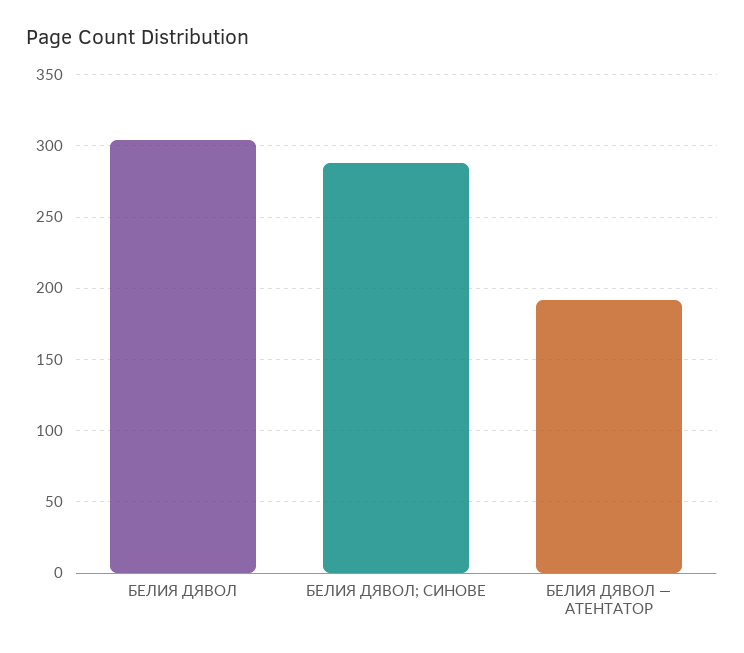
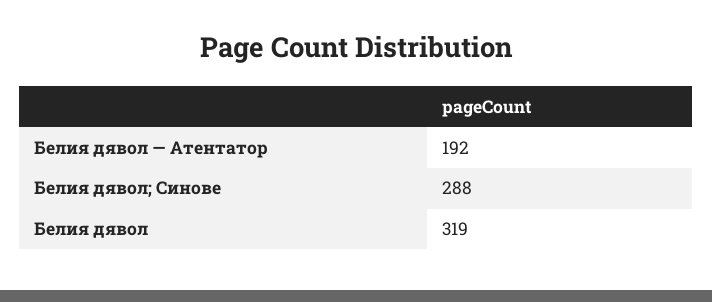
  {
-   "БЕЛИЯ ДЯВОЛ": 305,
+   "БЕЛИЯ ДЯВОЛ": 319,
    "БЕЛИЯ ДЯВОЛ; СИНОВЕ": 288,
    "БЕЛИЯ ДЯВОЛ — АТЕНТАТОР": 192
  }

